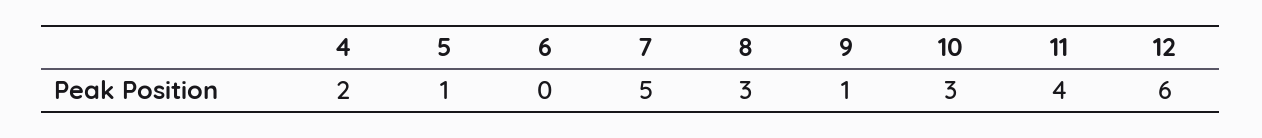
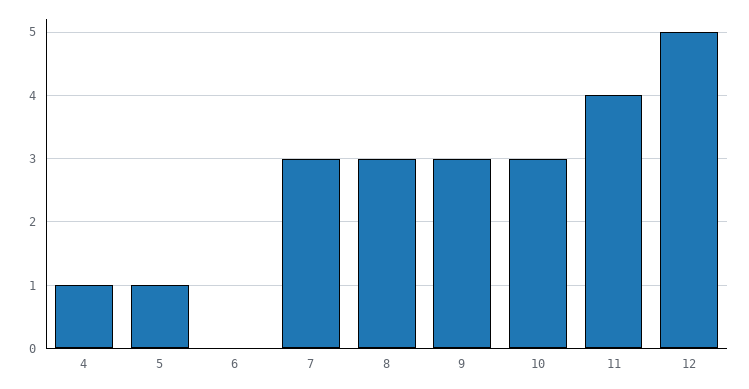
  {
-   "4": 2,
+   "4": 1,
    "5": 1,
    "6": 0,
-   "7": 5,
+   "7": 3,
    "8": 3,
-   "9": 1,
+   "9": 3,
    "10": 3,
    "11": 4,
-   "12": 6
+   "12": 5
  }

